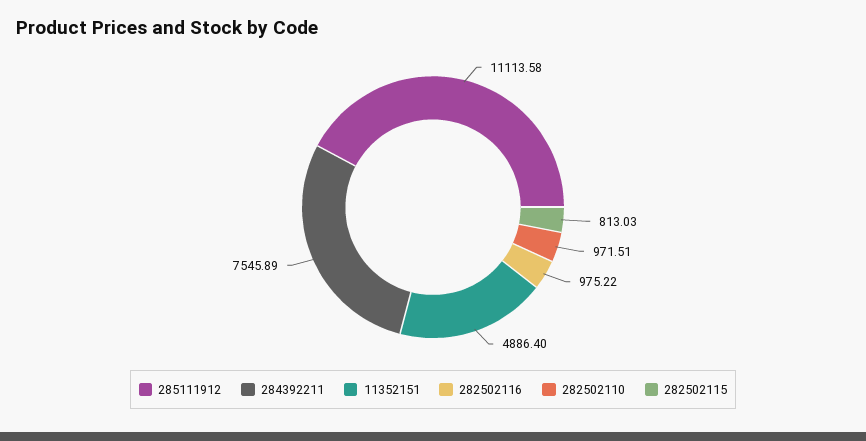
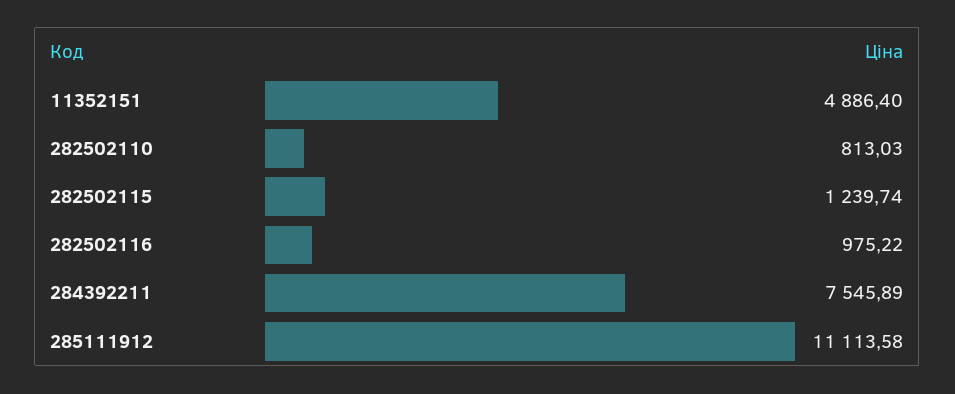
  {
    "285111912": 11113.58,
    "284392211": 7545.89,
    "11352151": 4886.4,
    "282502116": 975.22,
-   "282502110": 971.51,
+   "282502110": 813.03,
-   "282502115": 813.03
+   "282502115": 1239.74
  }

